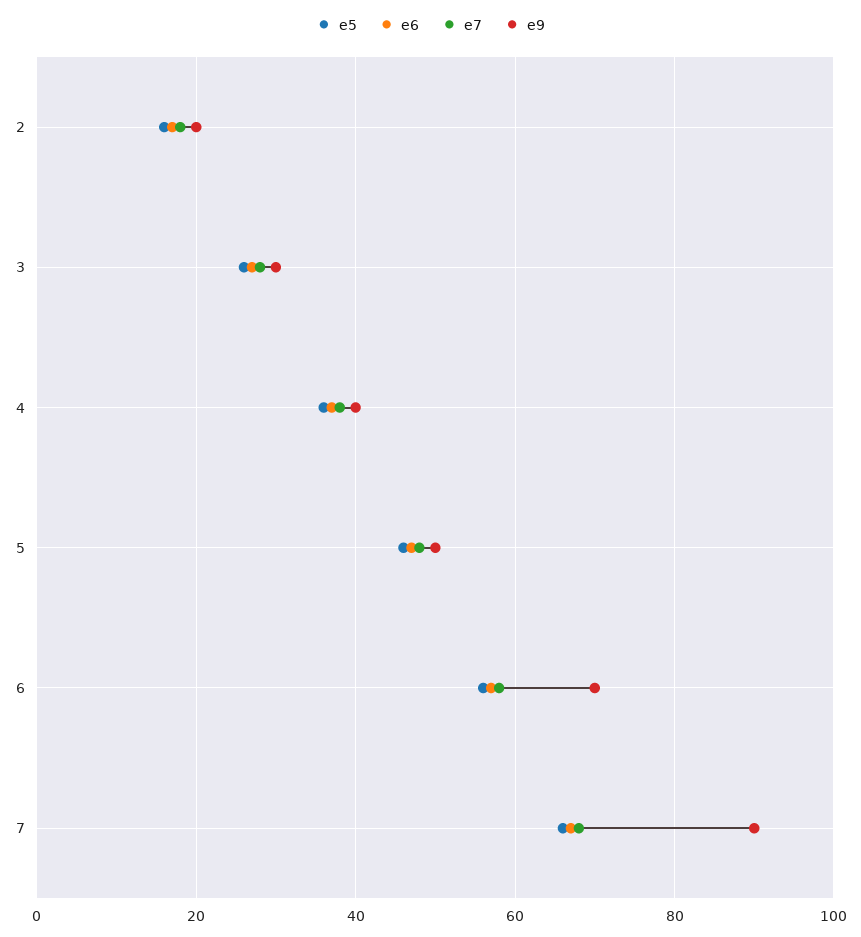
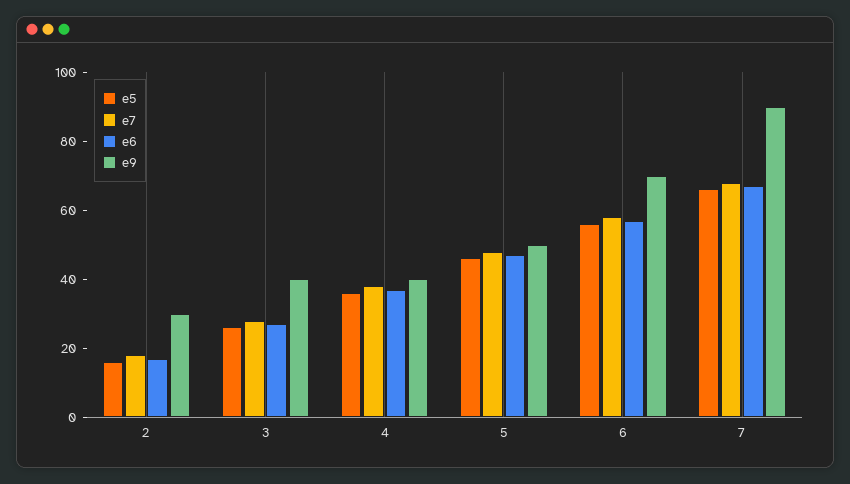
  {
    "e5": {
      "2": 15,
      "3": 25,
      "4": 35,
      "5": 45,
      "6": 55,
      "7": 65
    },
    "e6": {
      "2": 15,
      "3": 25,
      "4": 35,
      "5": 45,
      "6": 55,
      "7": 65
    },
    "e7": {
      "2": 20,
      "3": 30,
      "4": 40,
      "5": 50,
      "6": 60,
      "7": 70
    },
    "e9": {
-     "2": 20,
+     "2": 30,
-     "3": 30,
+     "3": 40,
      "4": 40,
      "5": 50,
      "6": 70,
      "7": 90
    }
  }

